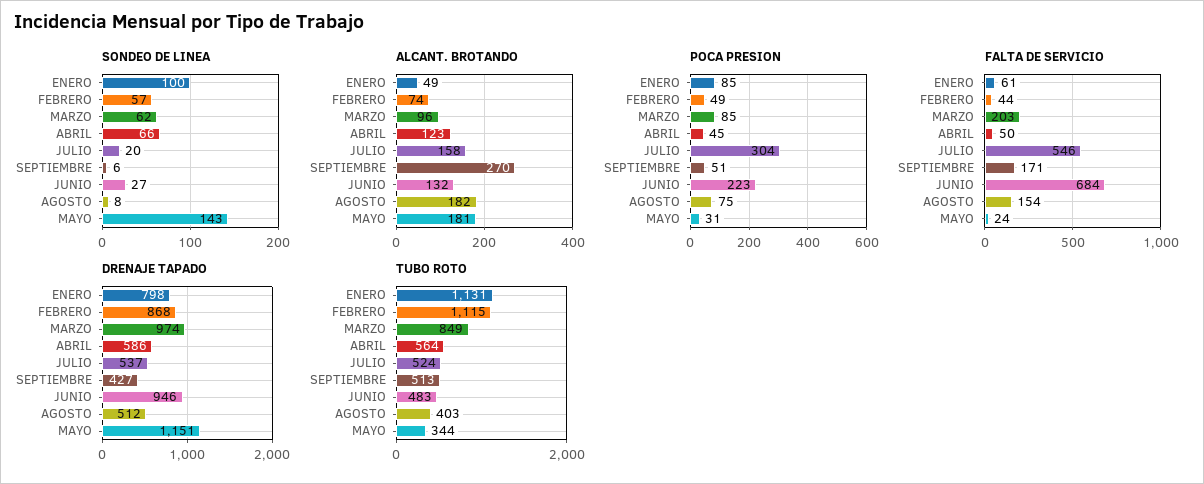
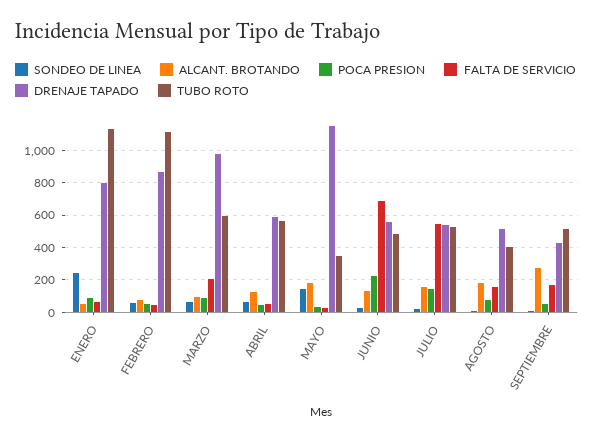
  {
    "SONDEO DE LINEA": {
-     "ENERO": 100,
+     "ENERO": 250,
      "FEBRERO": 57,
      "MARZO": 62,
      "ABRIL": 66,
      "JULIO": 20,
      "SEPTIEMBRE": 6,
      "JUNIO": 27,
      "AGOSTO": 8,
      "MAYO": 143
    },
    "ALCANT. BROTANDO": {
      "ENERO": 49,
      "FEBRERO": 74,
      "MARZO": 96,
      "ABRIL": 123,
      "JULIO": 158,
      "SEPTIEMBRE": 270,
      "JUNIO": 132,
      "AGOSTO": 182,
      "MAYO": 181
    },
    "POCA PRESION": {
      "ENERO": 85,
      "FEBRERO": 49,
      "MARZO": 85,
      "ABRIL": 45,
-     "JULIO": 304,
+     "JULIO": 150,
      "SEPTIEMBRE": 51,
      "JUNIO": 223,
      "AGOSTO": 75,
      "MAYO": 31
    },
    "FALTA DE SERVICIO": {
      "ENERO": 61,
      "FEBRERO": 44,
      "MARZO": 203,
      "ABRIL": 50,
      "JULIO": 546,
      "SEPTIEMBRE": 171,
      "JUNIO": 684,
      "AGOSTO": 154,
      "MAYO": 24
    },
    "DRENAJE TAPADO": {
      "ENERO": 798,
      "FEBRERO": 868,
      "MARZO": 974,
      "ABRIL": 586,
      "JULIO": 537,
      "SEPTIEMBRE": 427,
-     "JUNIO": 946,
+     "JUNIO": 550,
      "AGOSTO": 512,
      "MAYO": 1151
    },
    "TUBO ROTO": {
      "ENERO": 1131,
      "FEBRERO": 1115,
-     "MARZO": 849,
+     "MARZO": 600,
      "ABRIL": 564,
      "JULIO": 524,
      "SEPTIEMBRE": 513,
      "JUNIO": 483,
      "AGOSTO": 403,
      "MAYO": 344
    }
  }

